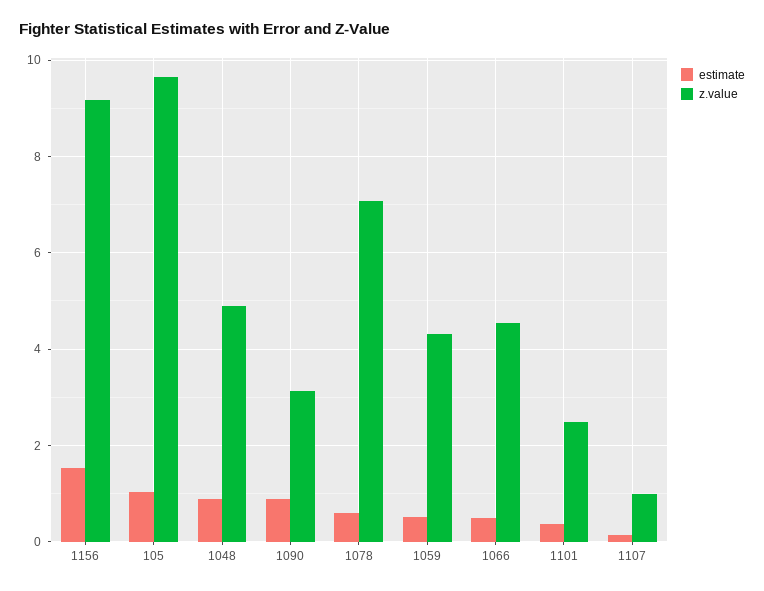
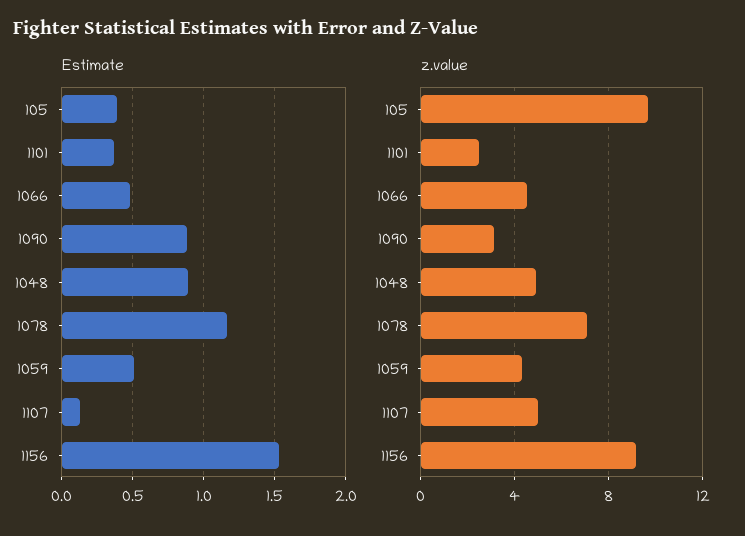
  {
    "estimate": {
      "1156": 1.55,
-     "105": 1,
+     "105": 0.4,
      "1048": 0.9,
      "1090": 0.9,
-     "1078": 0.6,
+     "1078": 1.15,
      "1059": 0.5,
      "1066": 0.5,
      "1101": 0.35,
      "1107": 0.15
    },
    "z.value": {
      "1156": 9.2,
      "105": 9.6,
      "1048": 5,
      "1090": 3.2,
      "1078": 7,
      "1059": 4.4,
      "1066": 4.6,
      "1101": 2.4,
-     "1107": 1
+     "1107": 5
    }
  }

